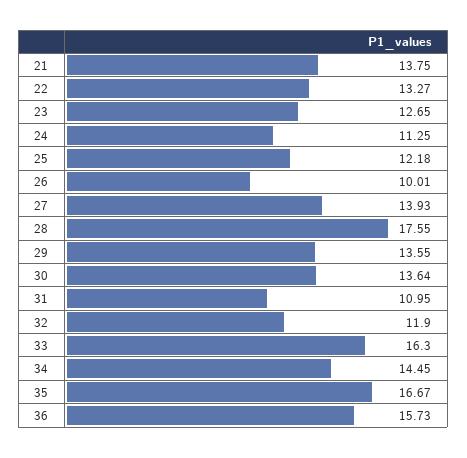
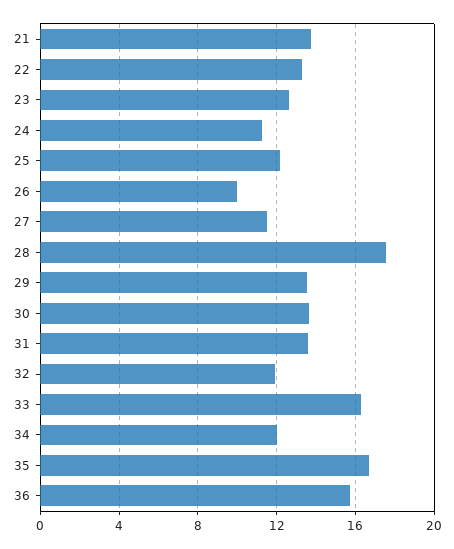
  {
    "21": 13.75,
    "22": 13.27,
    "23": 12.65,
    "24": 11.25,
    "25": 12.18,
    "26": 10.01,
-   "27": 13.93,
+   "27": 11.5,
    "28": 17.55,
    "29": 13.55,
    "30": 13.64,
-   "31": 10.95,
+   "31": 13.5,
    "32": 11.9,
    "33": 16.3,
-   "34": 14.45,
+   "34": 12,
    "35": 16.67,
    "36": 15.73
  }

